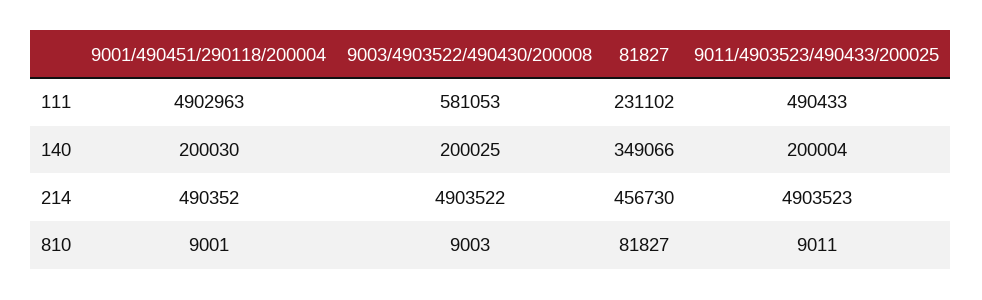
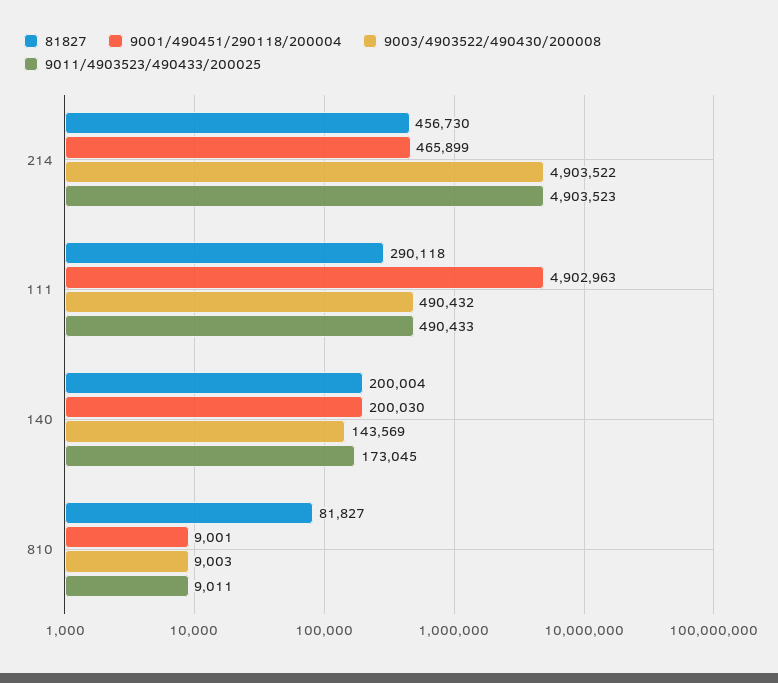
  {
    "9001/490451/290118/200004": {
      "111": 4902963,
      "140": 200030,
-     "214": 490352,
+     "214": 465899,
      "810": 9001
    },
    "9003/4903522/490430/200008": {
-     "111": 581053,
+     "111": 490432,
-     "140": 200025,
+     "140": 143569,
      "214": 4903522,
      "810": 9003
    },
    "81827": {
-     "111": 231102,
+     "111": 290118,
-     "140": 349066,
+     "140": 200004,
      "214": 456730,
      "810": 81827
    },
    "9011/4903523/490433/200025": {
      "111": 490433,
-     "140": 200004,
+     "140": 173045,
      "214": 4903523,
      "810": 9011
    }
  }

